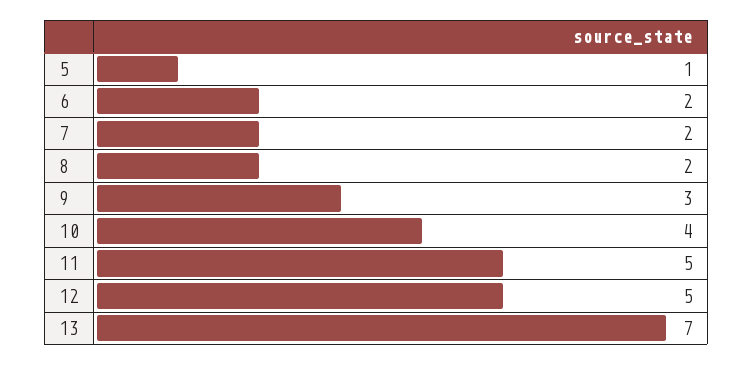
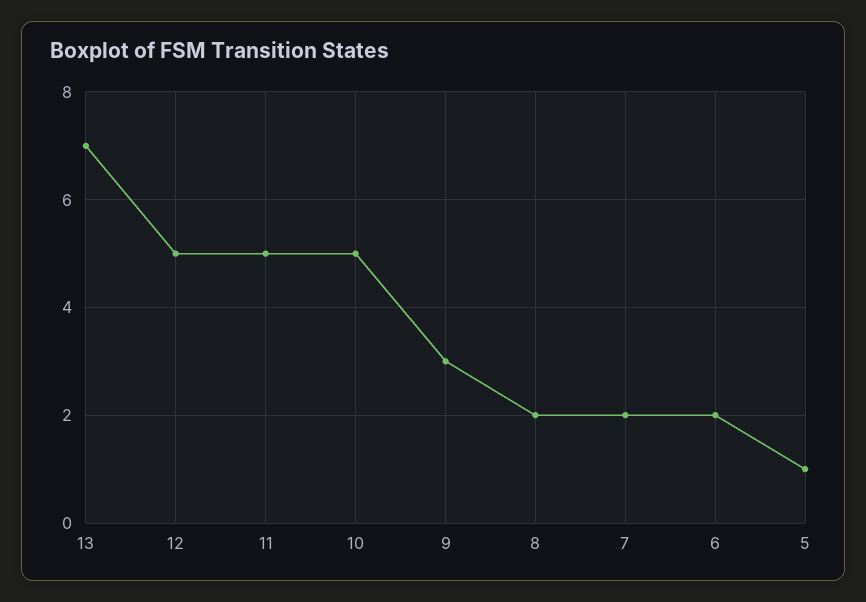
  {
    "5": 1,
    "6": 2,
    "7": 2,
    "8": 2,
    "9": 3,
-   "10": 4,
+   "10": 5,
    "11": 5,
    "12": 5,
    "13": 7
  }

